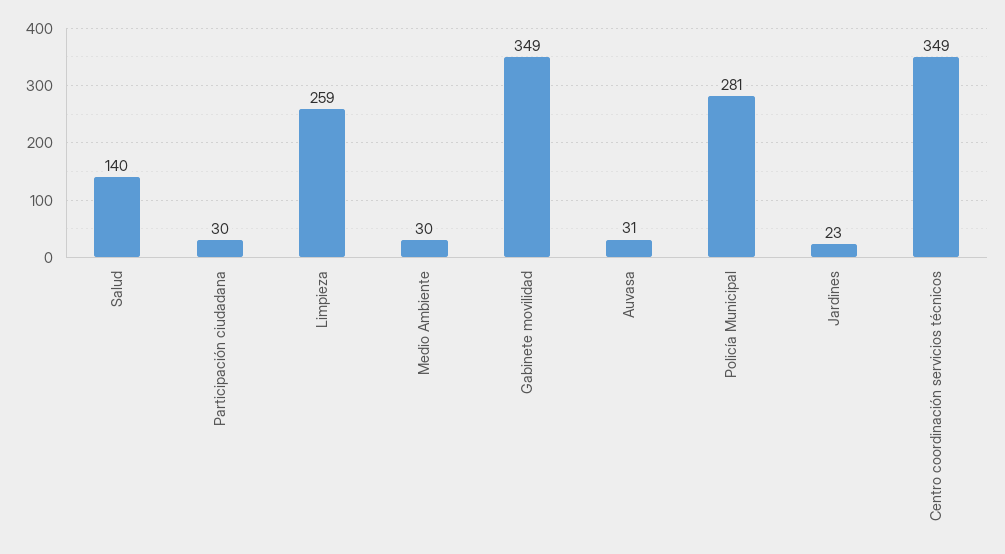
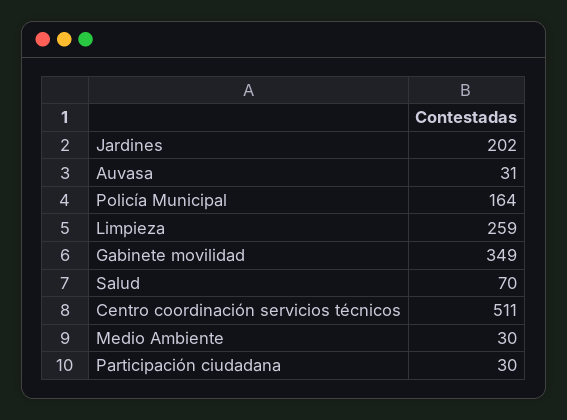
  {
-   "Salud": 140,
+   "Salud": 70,
    "Participación ciudadana": 30,
    "Limpieza": 259,
    "Medio Ambiente": 30,
    "Gabinete movilidad": 349,
    "Auvasa": 31,
-   "Policía Municipal": 281,
+   "Policía Municipal": 164,
-   "Jardines": 23,
+   "Jardines": 202,
-   "Centro coordinación servicios técnicos": 349
+   "Centro coordinación servicios técnicos": 511
  }

